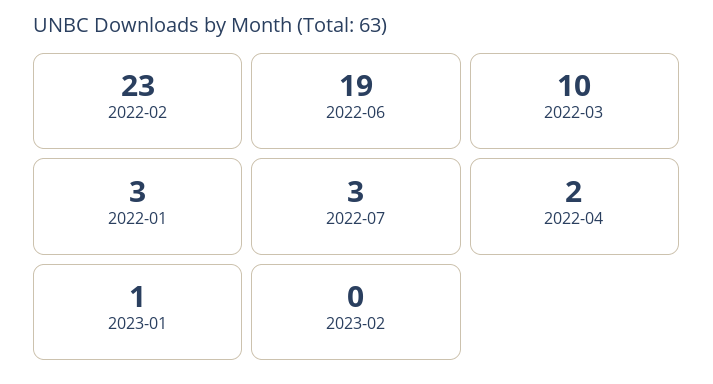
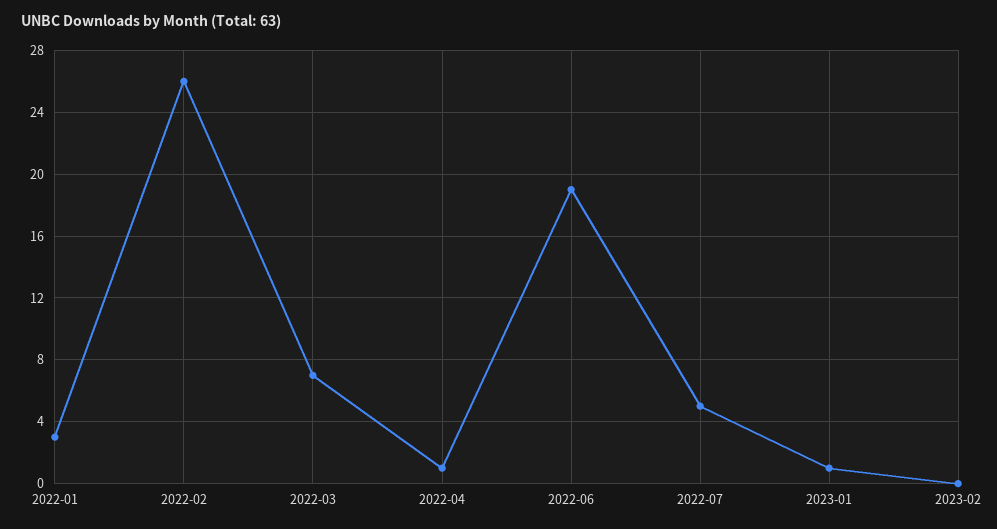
  {
-   "2022-02": 23,
+   "2022-02": 26,
    "2022-06": 19,
-   "2022-03": 10,
+   "2022-03": 7,
    "2022-01": 3,
-   "2022-07": 3,
+   "2022-07": 5,
-   "2022-04": 2,
+   "2022-04": 1,
    "2023-01": 1,
    "2023-02": 0
  }

